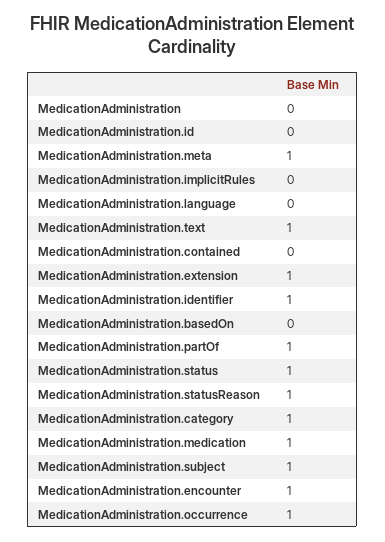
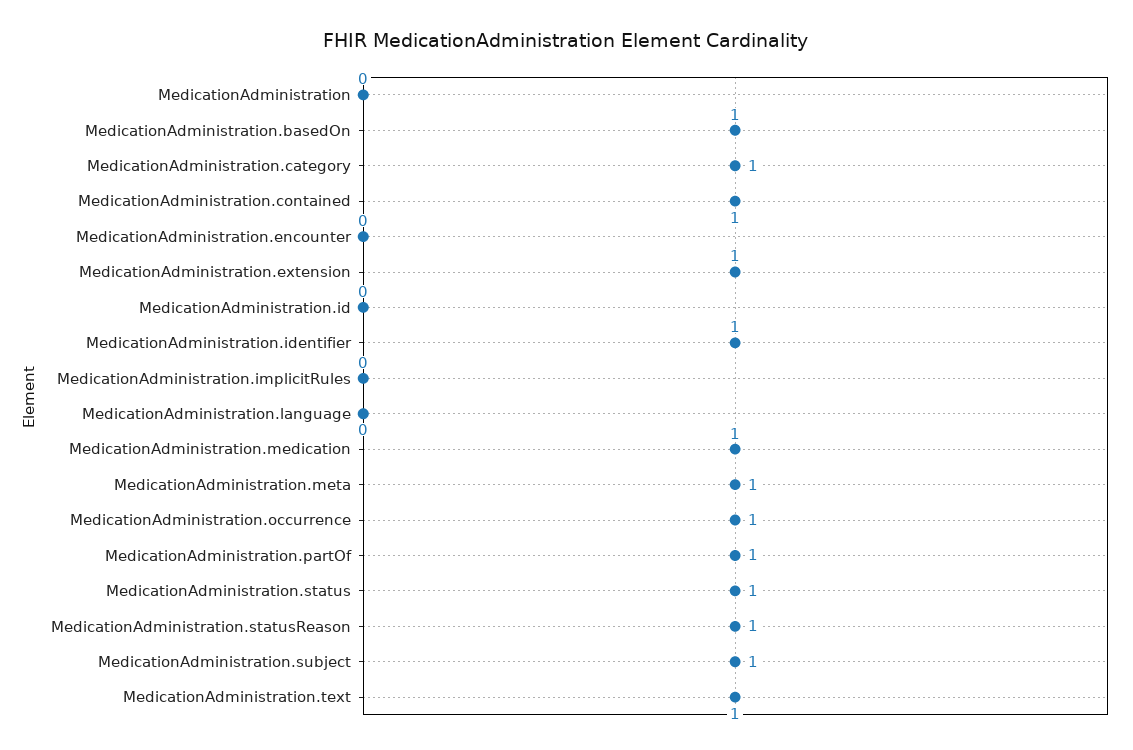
  {
    "MedicationAdministration": 0,
    "MedicationAdministration.id": 0,
    "MedicationAdministration.meta": 1,
    "MedicationAdministration.implicitRules": 0,
    "MedicationAdministration.language": 0,
    "MedicationAdministration.text": 1,
-   "MedicationAdministration.contained": 0,
+   "MedicationAdministration.contained": 1,
    "MedicationAdministration.extension": 1,
    "MedicationAdministration.identifier": 1,
-   "MedicationAdministration.basedOn": 0,
+   "MedicationAdministration.basedOn": 1,
    "MedicationAdministration.partOf": 1,
    "MedicationAdministration.status": 1,
    "MedicationAdministration.statusReason": 1,
    "MedicationAdministration.category": 1,
    "MedicationAdministration.medication": 1,
    "MedicationAdministration.subject": 1,
-   "MedicationAdministration.encounter": 1,
+   "MedicationAdministration.encounter": 0,
    "MedicationAdministration.occurrence": 1
  }

